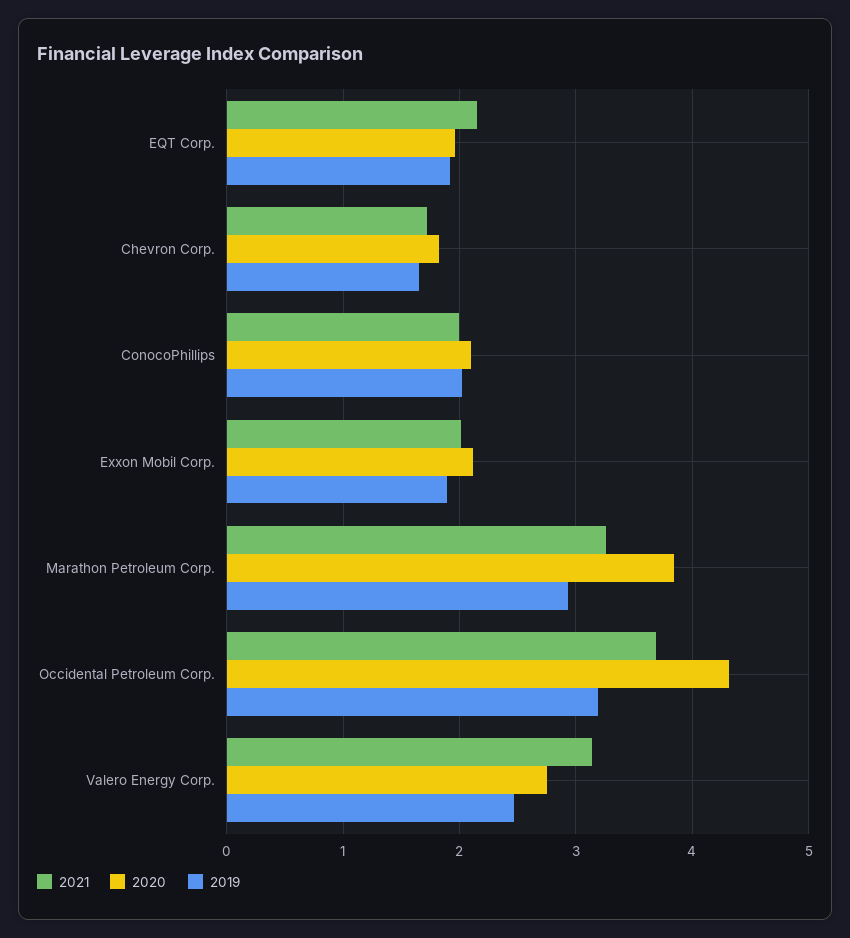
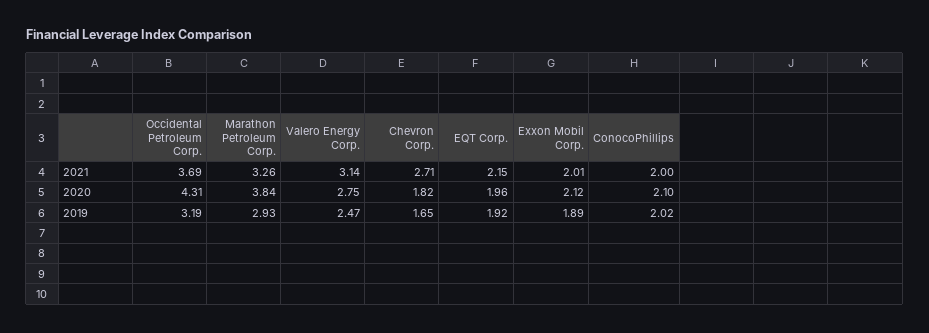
  {
    "2021": {
      "EQT Corp.": 2.15,
-     "Chevron Corp.": 1.7,
+     "Chevron Corp.": 2.71,
      "ConocoPhillips": 2,
      "Exxon Mobil Corp.": 2.01,
      "Marathon Petroleum Corp.": 3.26,
      "Occidental Petroleum Corp.": 3.69,
      "Valero Energy Corp.": 3.14
    },
    "2020": {
      "EQT Corp.": 1.96,
      "Chevron Corp.": 1.82,
      "ConocoPhillips": 2.1,
      "Exxon Mobil Corp.": 2.12,
      "Marathon Petroleum Corp.": 3.84,
      "Occidental Petroleum Corp.": 4.31,
      "Valero Energy Corp.": 2.75
    },
    "2019": {
      "EQT Corp.": 1.92,
      "Chevron Corp.": 1.65,
      "ConocoPhillips": 2.02,
      "Exxon Mobil Corp.": 1.89,
      "Marathon Petroleum Corp.": 2.93,
      "Occidental Petroleum Corp.": 3.19,
      "Valero Energy Corp.": 2.47
    }
  }

